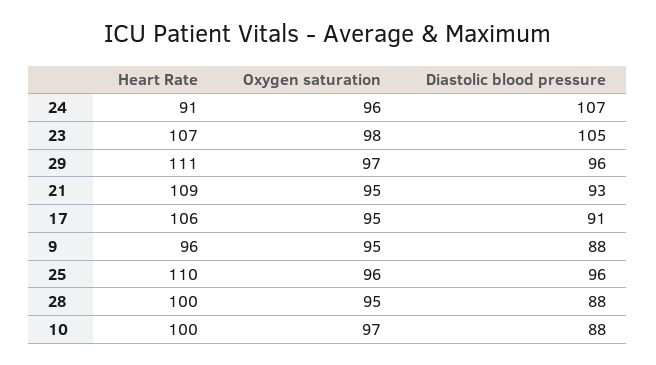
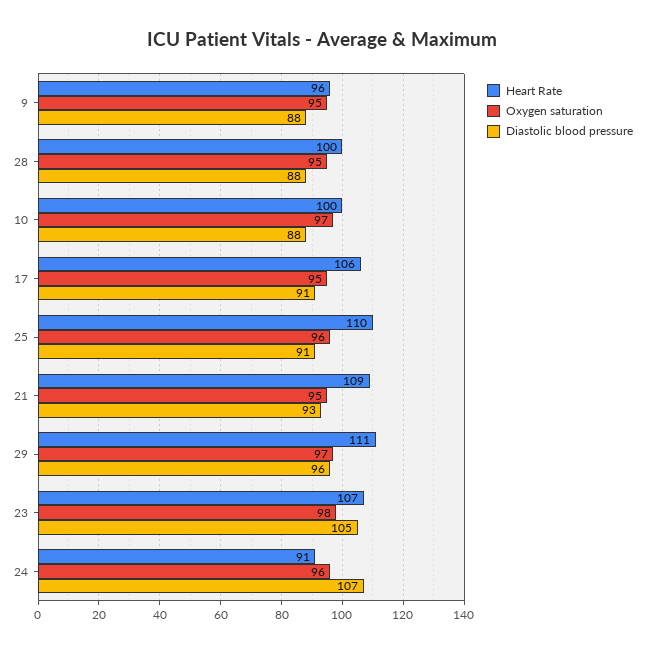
  {
    "Heart Rate": {
      "24": 91,
      "23": 107,
      "29": 111,
      "21": 109,
      "17": 106,
      "9": 96,
      "25": 110,
      "28": 100,
      "10": 100
    },
    "Oxygen saturation": {
      "24": 96,
      "23": 98,
      "29": 97,
      "21": 95,
      "17": 95,
      "9": 95,
      "25": 96,
      "28": 95,
      "10": 97
    },
    "Diastolic blood pressure": {
      "24": 107,
      "23": 105,
      "29": 96,
      "21": 93,
      "17": 91,
      "9": 88,
-     "25": 96,
+     "25": 91,
      "28": 88,
      "10": 88
    }
  }

